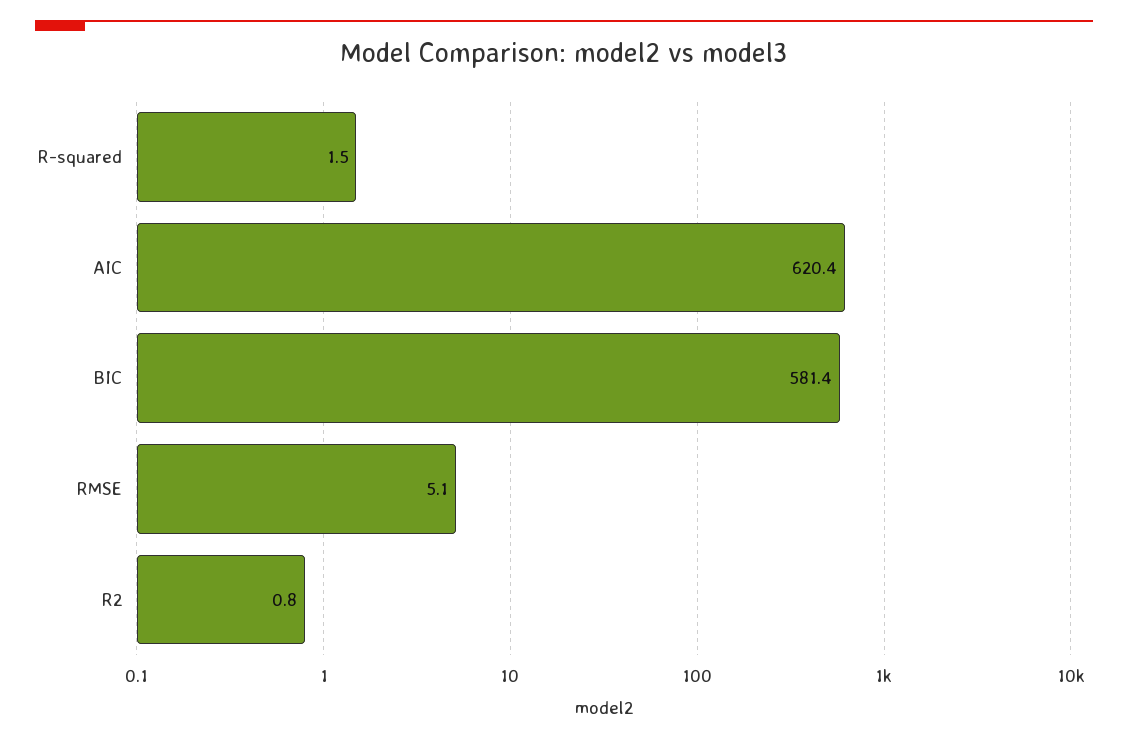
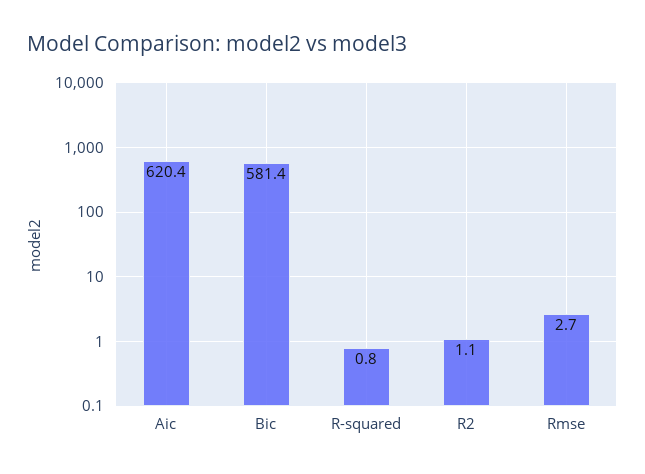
  {
-   "R-squared": 1.5,
+   "R-squared": 0.8,
    "AIC": 620.4,
    "BIC": 581.4,
-   "RMSE": 5.1,
+   "RMSE": 2.7,
-   "R2": 0.8
+   "R2": 1.1
  }

